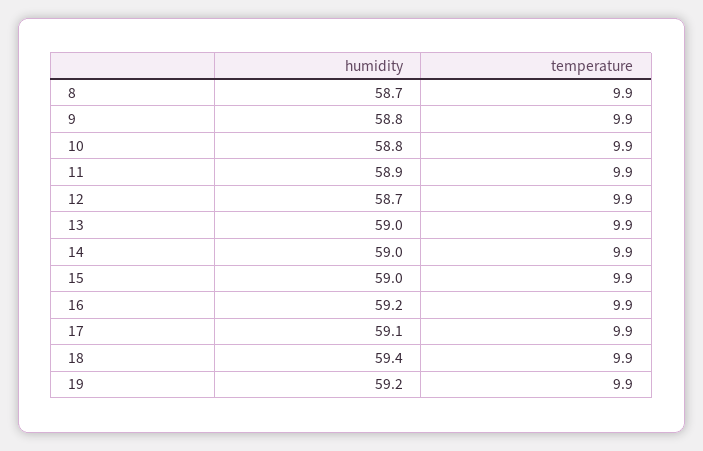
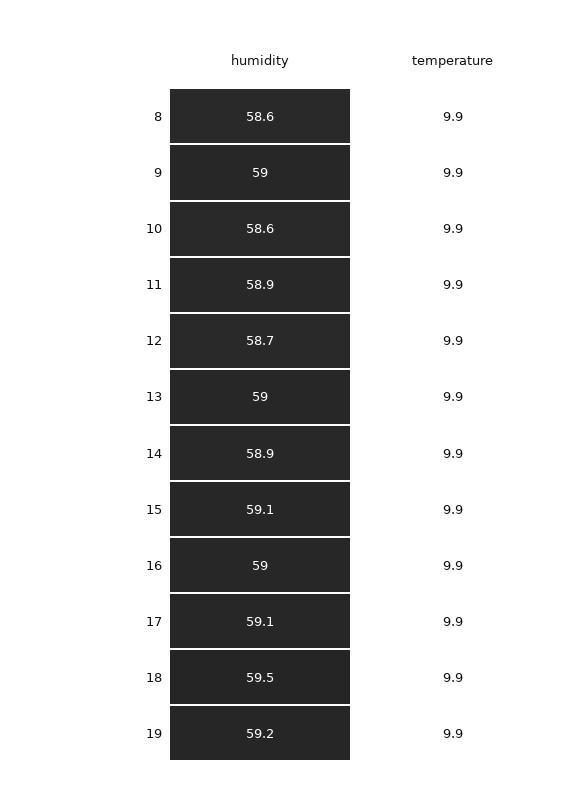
  {
    "humidity": {
-     "8": 58.7,
+     "8": 58.6,
-     "9": 58.8,
+     "9": 59,
-     "10": 58.8,
+     "10": 58.6,
      "11": 58.9,
      "12": 58.7,
      "13": 59,
-     "14": 59,
+     "14": 58.9,
-     "15": 59,
+     "15": 59.1,
-     "16": 59.2,
+     "16": 59,
      "17": 59.1,
-     "18": 59.4,
+     "18": 59.5,
      "19": 59.2
    },
    "temperature": {
      "8": 9.9,
      "9": 9.9,
      "10": 9.9,
      "11": 9.9,
      "12": 9.9,
      "13": 9.9,
      "14": 9.9,
      "15": 9.9,
      "16": 9.9,
      "17": 9.9,
      "18": 9.9,
      "19": 9.9
    }
  }

